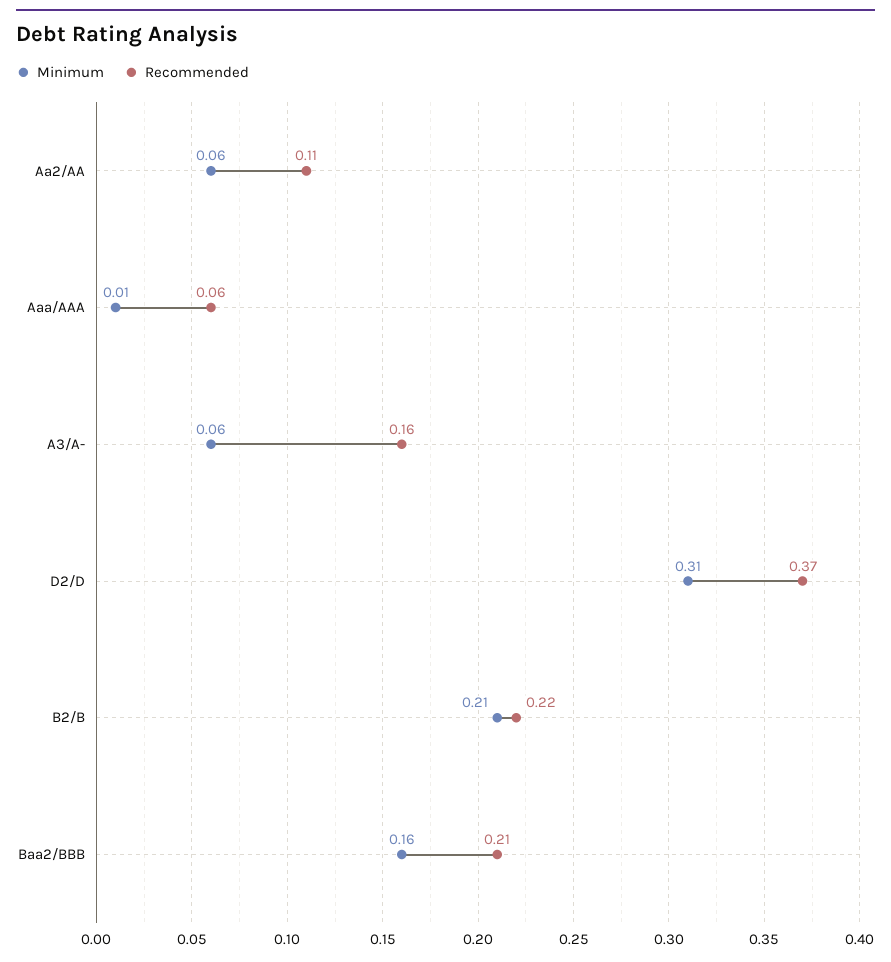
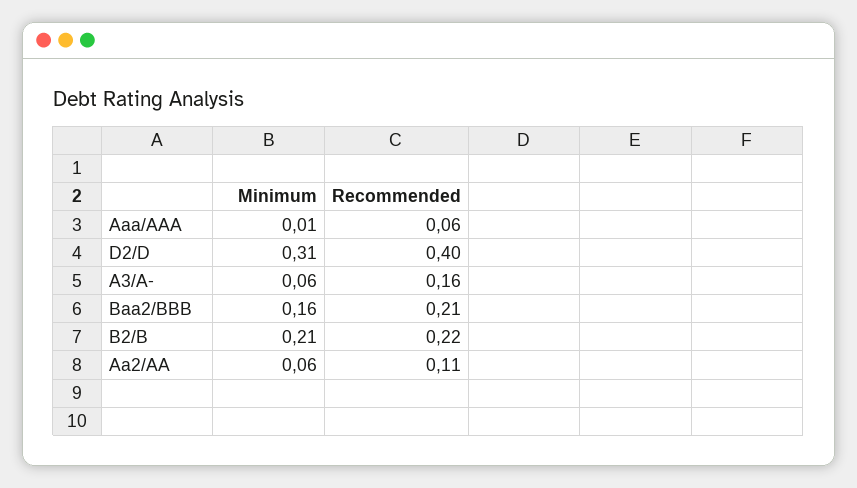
  {
    "Minimum": {
      "Aa2/AA": 0.06,
      "Aaa/AAA": 0.01,
      "A3/A-": 0.06,
      "D2/D": 0.31,
      "B2/B": 0.21,
      "Baa2/BBB": 0.16
    },
    "Recommended": {
      "Aa2/AA": 0.11,
      "Aaa/AAA": 0.06,
      "A3/A-": 0.16,
-     "D2/D": 0.37,
+     "D2/D": 0.4,
      "B2/B": 0.22,
      "Baa2/BBB": 0.21
    }
  }

